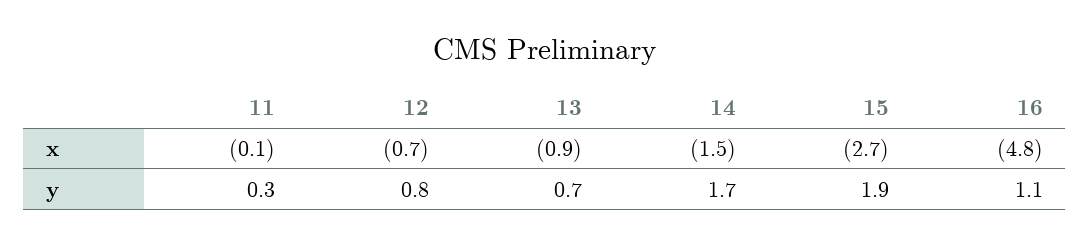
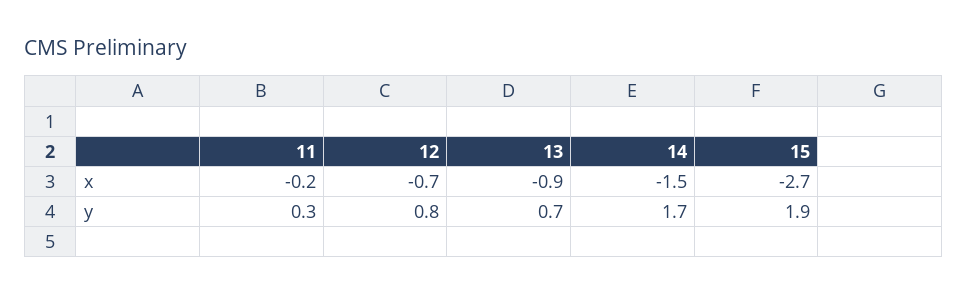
  {
    "11": {
-     "x": -0.1,
+     "x": -0.2,
      "y": 0.3
    },
    "12": {
      "x": -0.7,
      "y": 0.8
    },
    "13": {
      "x": -0.9,
      "y": 0.7
    },
    "14": {
      "x": -1.5,
      "y": 1.7
    },
    "15": {
      "x": -2.7,
      "y": 1.9
-   },
+   }
-   "16": {
-     "x": -4.8,
-     "y": 1.1
-   }
  }

